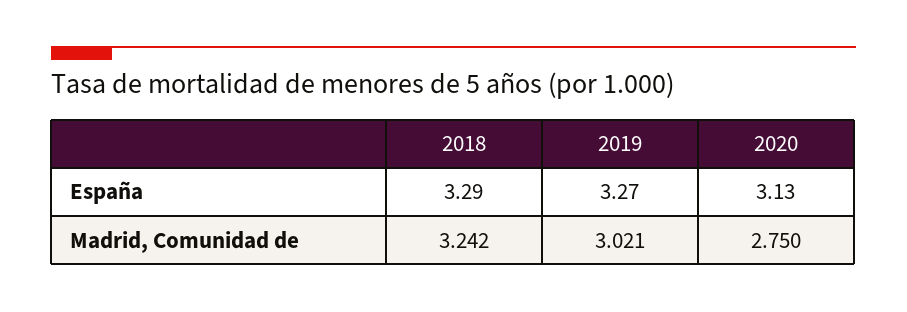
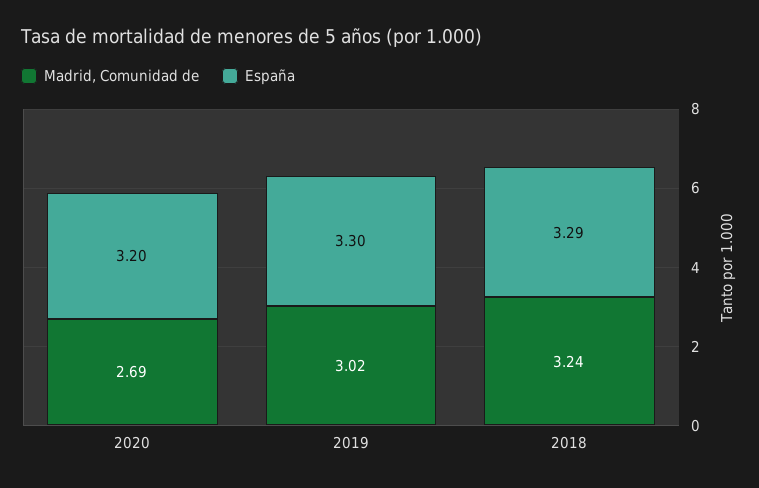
  {
    "España": {
      "2018": 3.29,
-     "2019": 3.27,
+     "2019": 3.3,
-     "2020": 3.13
+     "2020": 3.2
    },
    "Madrid, Comunidad de": {
      "2018": 3.242,
      "2019": 3.021,
-     "2020": 2.75
+     "2020": 2.69
    }
  }

